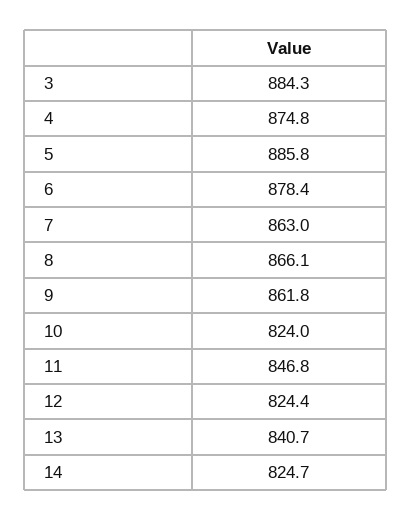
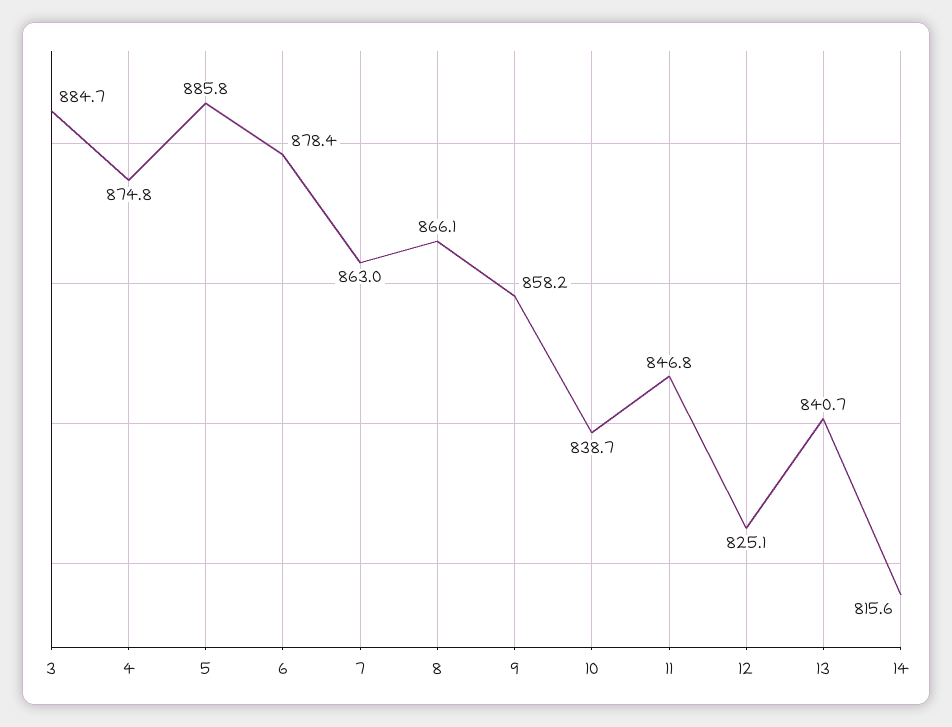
  {
-   "3": 884.3,
+   "3": 884.7,
    "4": 874.8,
    "5": 885.8,
    "6": 878.4,
    "7": 863,
    "8": 866.1,
-   "9": 861.8,
+   "9": 858.2,
-   "10": 824,
+   "10": 838.7,
    "11": 846.8,
-   "12": 824.4,
+   "12": 825.1,
    "13": 840.7,
-   "14": 824.7
+   "14": 815.6
  }

